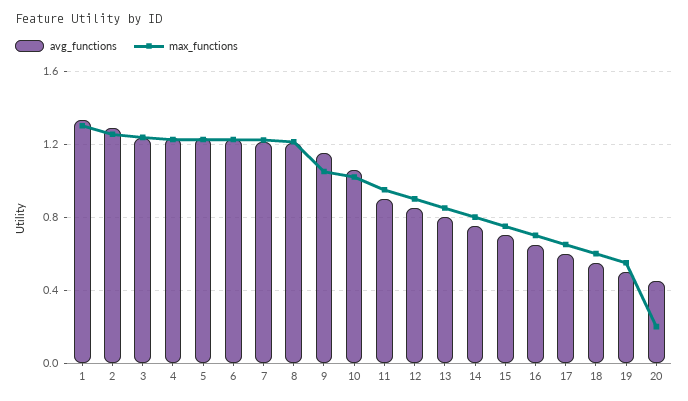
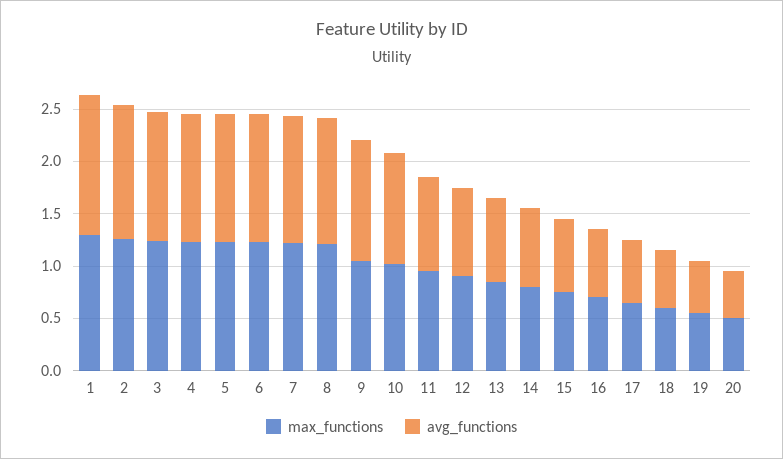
  {
    "avg_functions": {
      "1": 1.35,
      "2": 1.3,
      "3": 1.25,
      "4": 1.25,
      "5": 1.25,
      "6": 1.25,
      "7": 1.2,
      "8": 1.2,
      "9": 1.15,
      "10": 1.05,
      "11": 0.9,
      "12": 0.85,
      "13": 0.8,
      "14": 0.75,
      "15": 0.7,
      "16": 0.65,
      "17": 0.6,
      "18": 0.55,
      "19": 0.5,
      "20": 0.45
    },
    "max_functions": {
      "1": 1.3,
      "2": 1.25,
      "3": 1.25,
      "4": 1.25,
      "5": 1.25,
      "6": 1.25,
      "7": 1.2,
      "8": 1.2,
      "9": 1.05,
      "10": 1,
      "11": 0.95,
      "12": 0.9,
      "13": 0.85,
      "14": 0.8,
      "15": 0.75,
      "16": 0.7,
      "17": 0.65,
      "18": 0.6,
      "19": 0.55,
-     "20": 0.2
+     "20": 0.5
    }
  }

